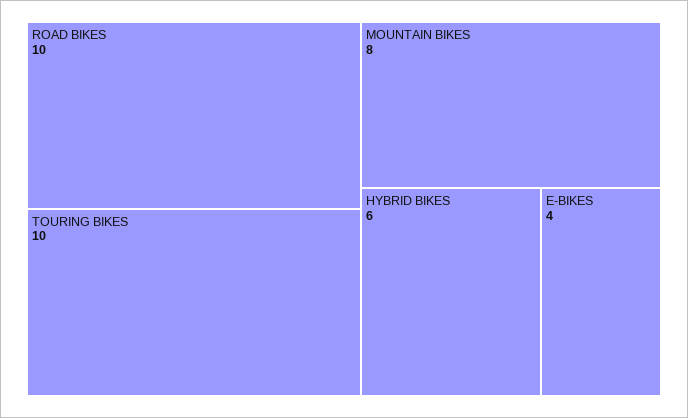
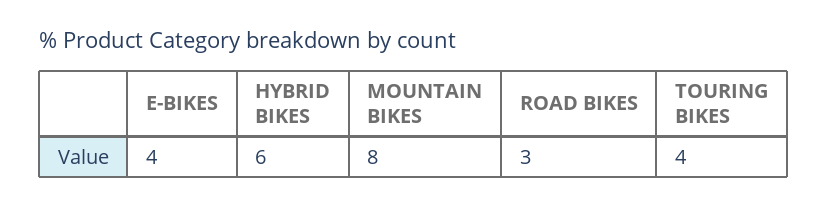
  {
-   "ROAD BIKES": 10,
+   "ROAD BIKES": 3,
-   "TOURING BIKES": 10,
+   "TOURING BIKES": 4,
    "MOUNTAIN BIKES": 8,
    "HYBRID BIKES": 6,
    "E-BIKES": 4
  }

